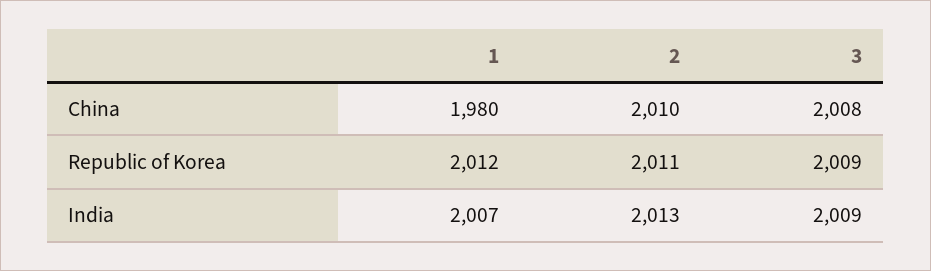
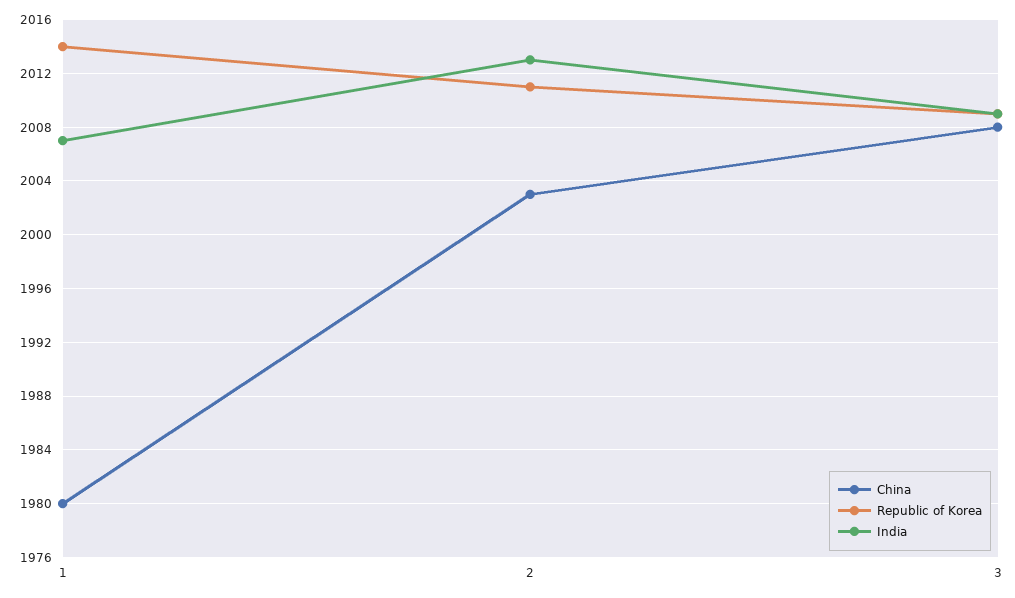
  {
    "China": {
      "1": 1980,
-     "2": 2010,
+     "2": 2003,
      "3": 2008
    },
    "Republic of Korea": {
-     "1": 2012,
+     "1": 2014,
      "2": 2011,
      "3": 2009
    },
    "India": {
      "1": 2007,
      "2": 2013,
      "3": 2009
    }
  }

